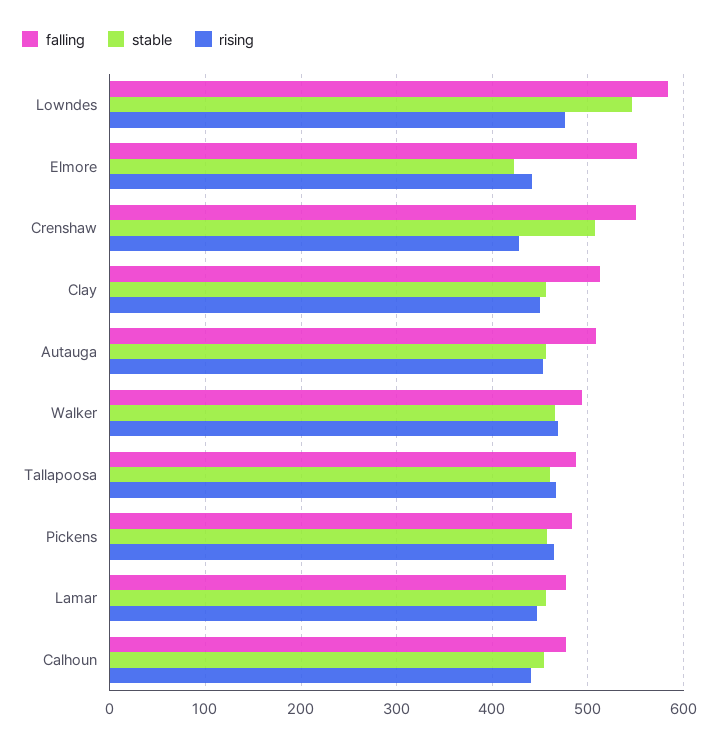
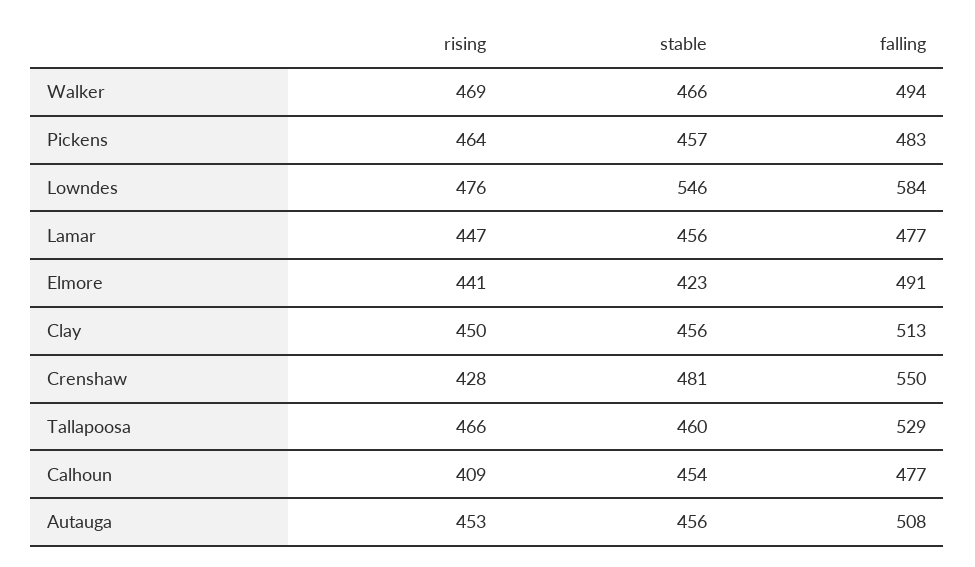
  {
    "falling": {
      "Lowndes": 584,
-     "Elmore": 550,
+     "Elmore": 491,
      "Crenshaw": 550,
      "Clay": 513,
      "Autauga": 508,
      "Walker": 494,
-     "Tallapoosa": 490,
+     "Tallapoosa": 529,
      "Pickens": 483,
      "Lamar": 477,
      "Calhoun": 477
    },
    "stable": {
      "Lowndes": 546,
      "Elmore": 423,
-     "Crenshaw": 510,
+     "Crenshaw": 481,
      "Clay": 456,
      "Autauga": 456,
      "Walker": 466,
      "Tallapoosa": 460,
      "Pickens": 457,
      "Lamar": 456,
      "Calhoun": 454
    },
    "rising": {
      "Lowndes": 476,
      "Elmore": 441,
      "Crenshaw": 428,
      "Clay": 450,
      "Autauga": 453,
      "Walker": 469,
      "Tallapoosa": 466,
      "Pickens": 464,
      "Lamar": 447,
-     "Calhoun": 440
+     "Calhoun": 409
    }
  }

